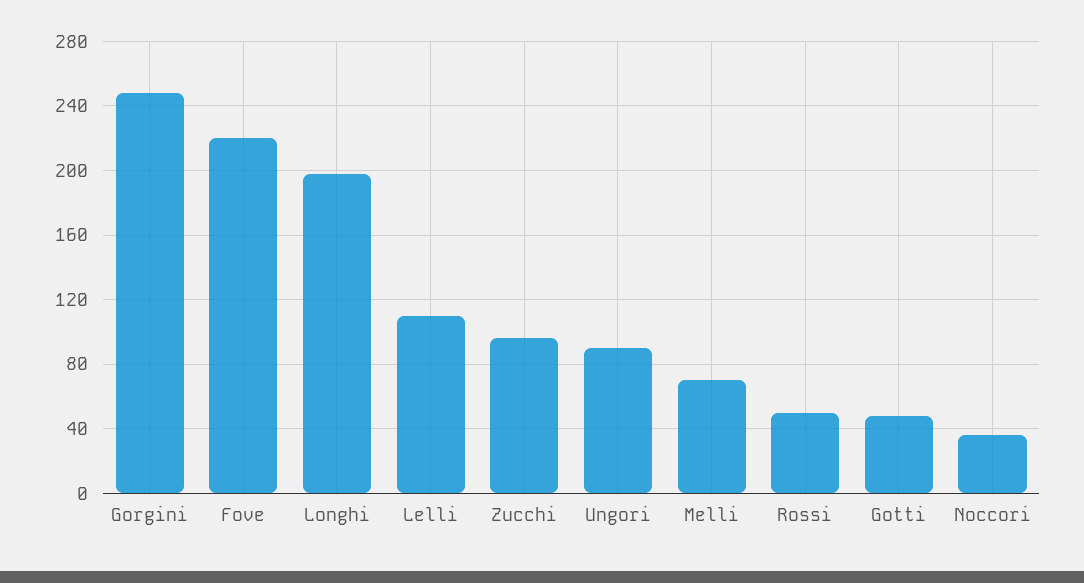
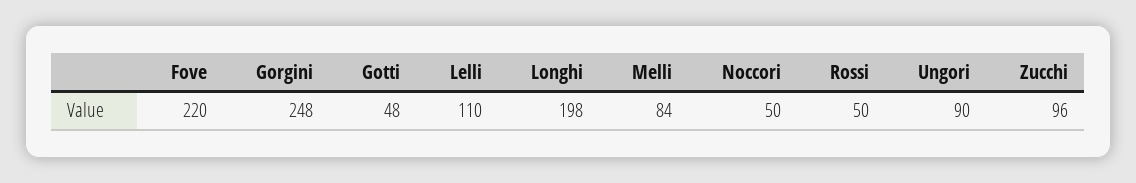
  {
    "Gorgini": 248,
    "Fove": 220,
    "Longhi": 198,
    "Lelli": 110,
    "Zucchi": 96,
    "Ungori": 90,
-   "Melli": 70,
+   "Melli": 84,
    "Rossi": 50,
    "Gotti": 48,
-   "Noccori": 35
+   "Noccori": 50
  }

